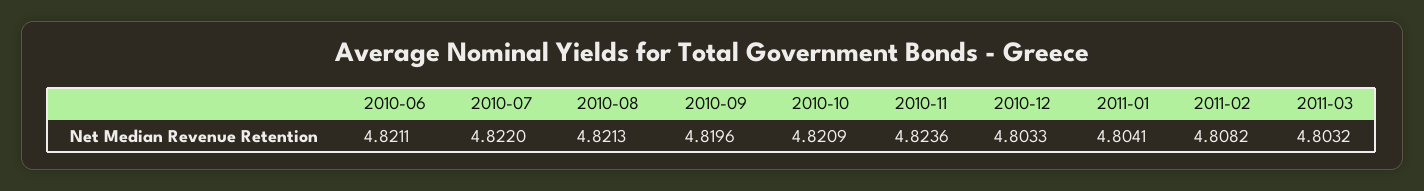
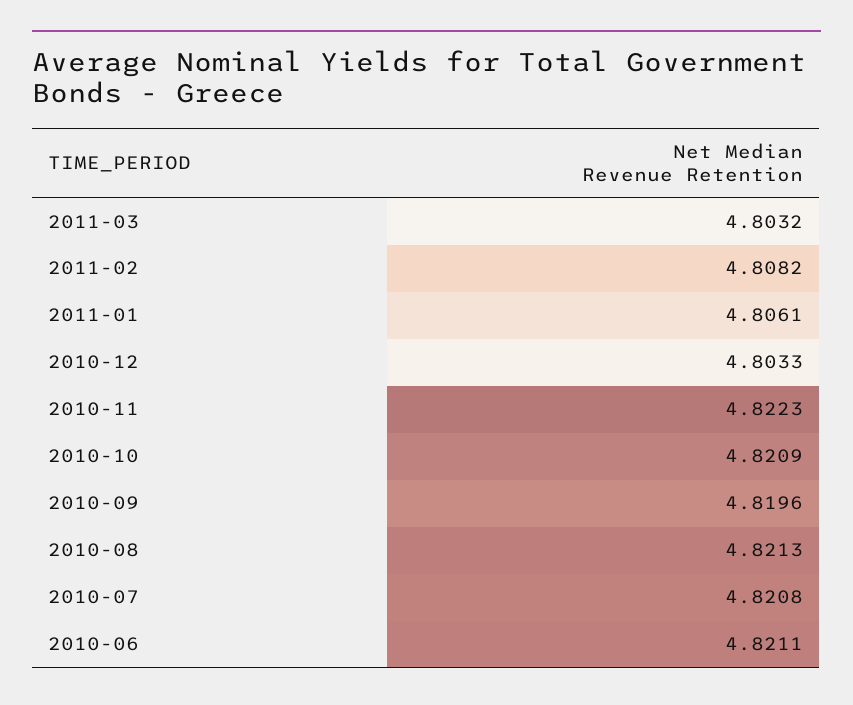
  {
    "2010-06": 4.8211,
-   "2010-07": 4.822,
+   "2010-07": 4.8208,
    "2010-08": 4.8213,
    "2010-09": 4.8196,
    "2010-10": 4.8209,
-   "2010-11": 4.8236,
+   "2010-11": 4.8223,
    "2010-12": 4.8033,
-   "2011-01": 4.8041,
+   "2011-01": 4.8061,
    "2011-02": 4.8082,
    "2011-03": 4.8032
  }

